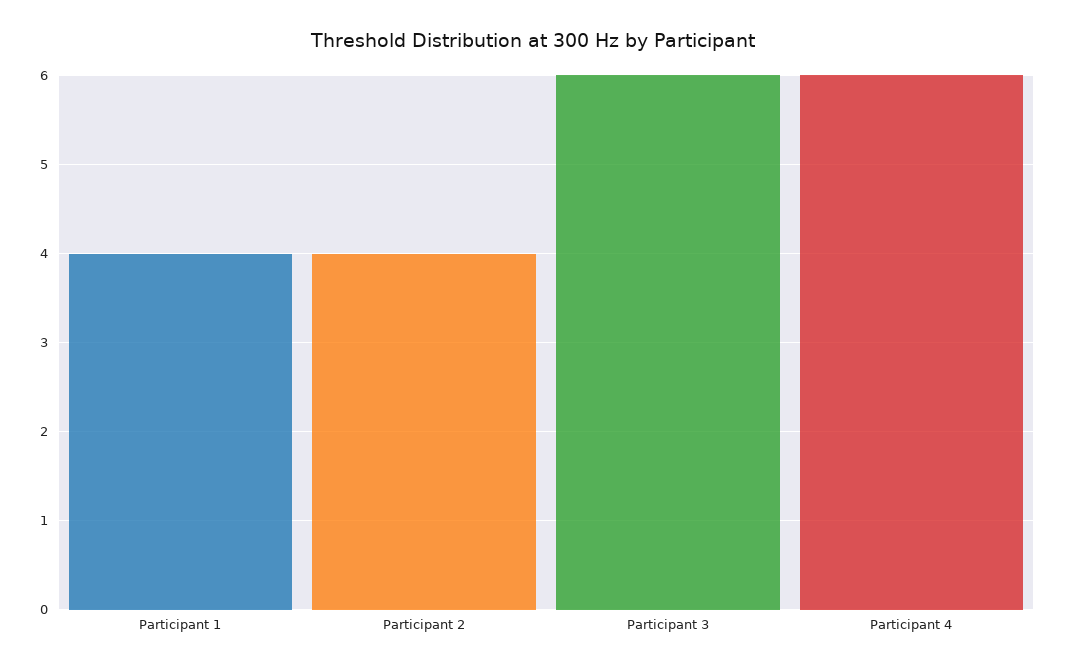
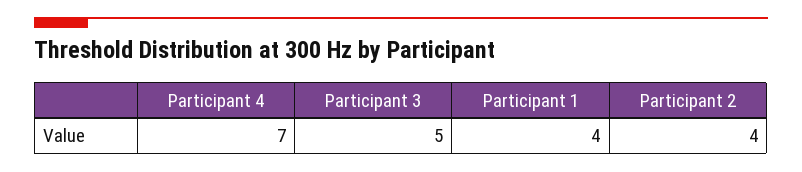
  {
    "Participant 1": 4,
    "Participant 2": 4,
-   "Participant 3": 6,
+   "Participant 3": 5,
-   "Participant 4": 6
+   "Participant 4": 7
  }

